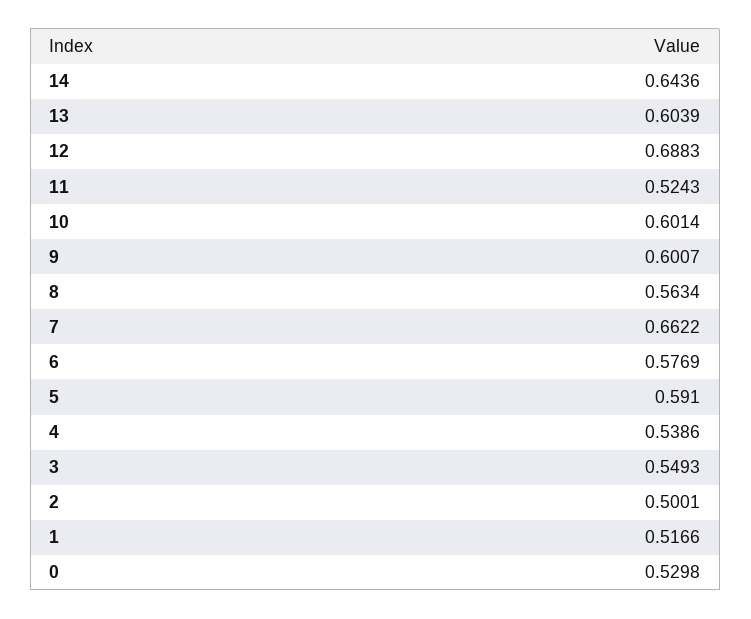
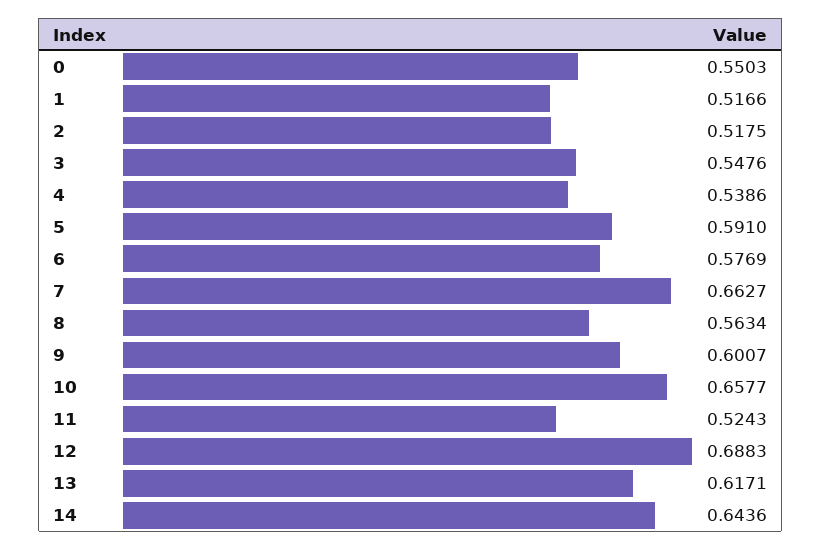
  {
    "14": 0.6436,
-   "13": 0.6039,
+   "13": 0.6171,
    "12": 0.6883,
    "11": 0.5243,
-   "10": 0.6014,
+   "10": 0.6577,
    "9": 0.6007,
    "8": 0.5634,
-   "7": 0.6622,
+   "7": 0.6627,
    "6": 0.5769,
    "5": 0.591,
    "4": 0.5386,
-   "3": 0.5493,
+   "3": 0.5476,
-   "2": 0.5001,
+   "2": 0.5175,
    "1": 0.5166,
-   "0": 0.5298
+   "0": 0.5503
  }

